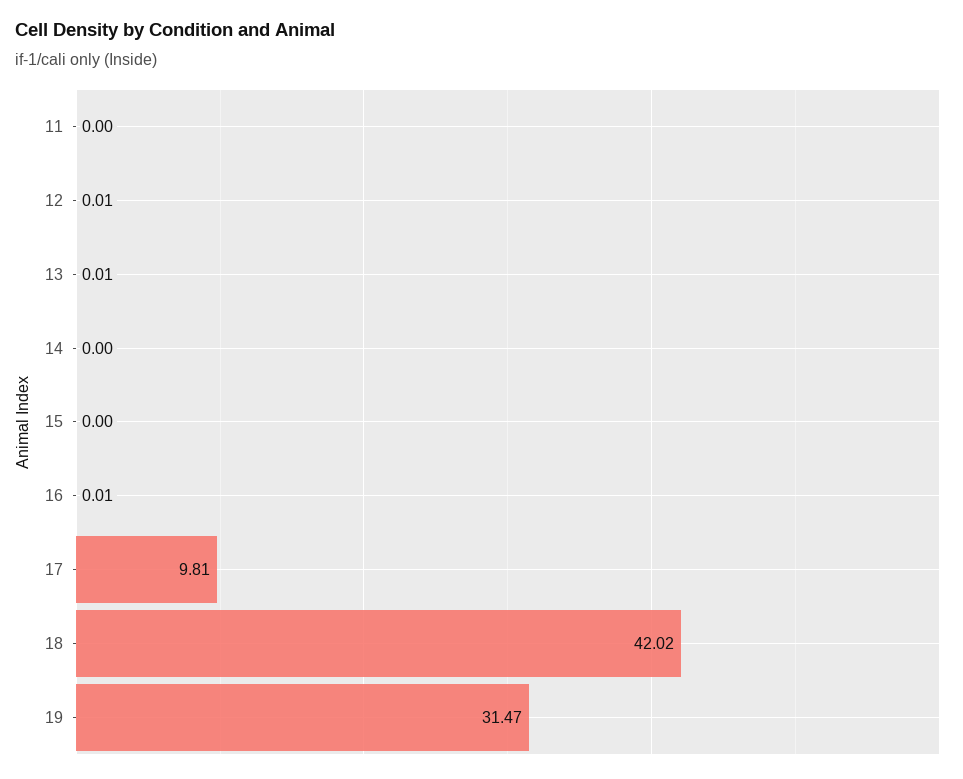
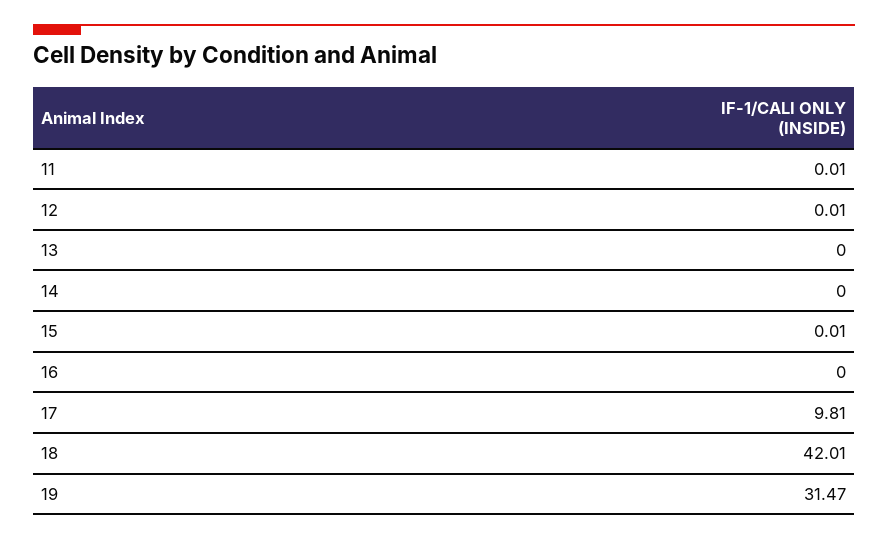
  {
-   "11": 0,
+   "11": 0.01,
    "12": 0.01,
-   "13": 0.01,
+   "13": 0,
    "14": 0,
-   "15": 0,
+   "15": 0.01,
-   "16": 0.01,
+   "16": 0,
    "17": 9.81,
-   "18": 42.02,
+   "18": 42.01,
    "19": 31.47
  }

